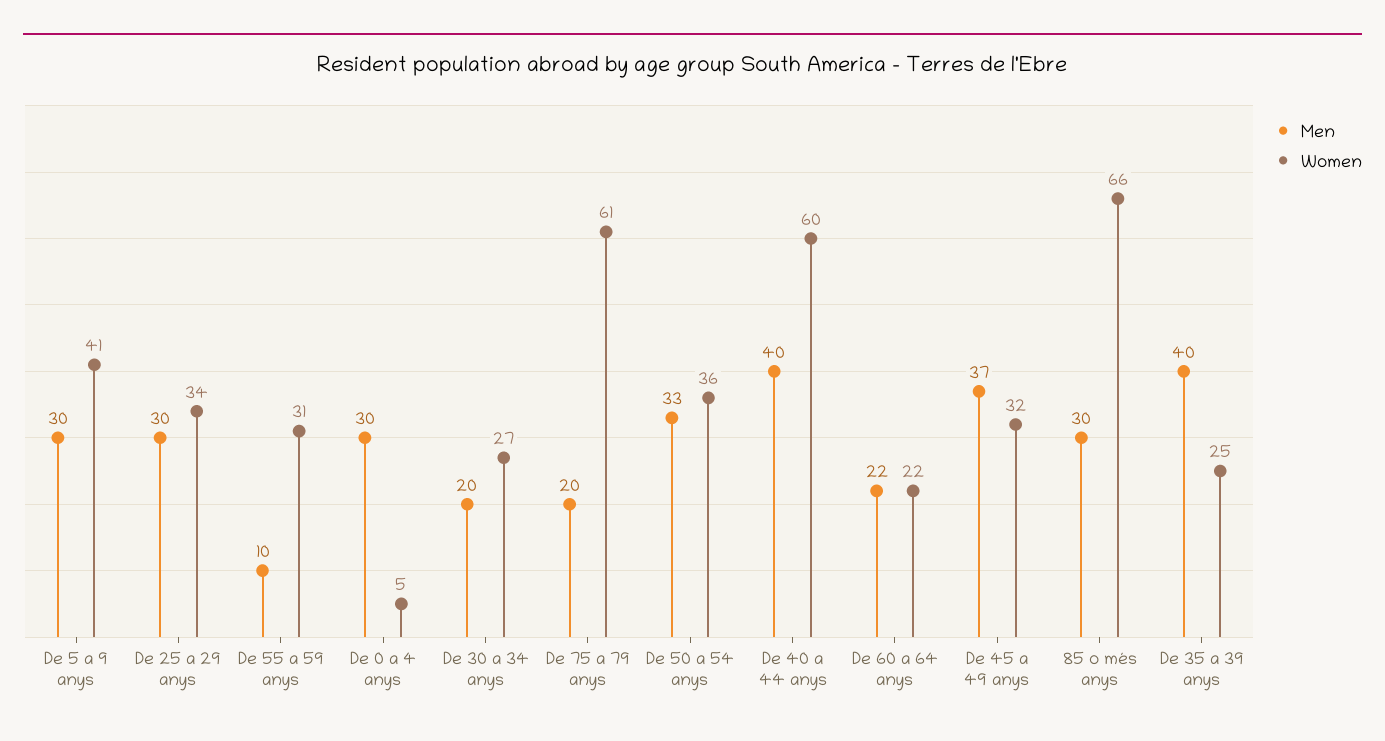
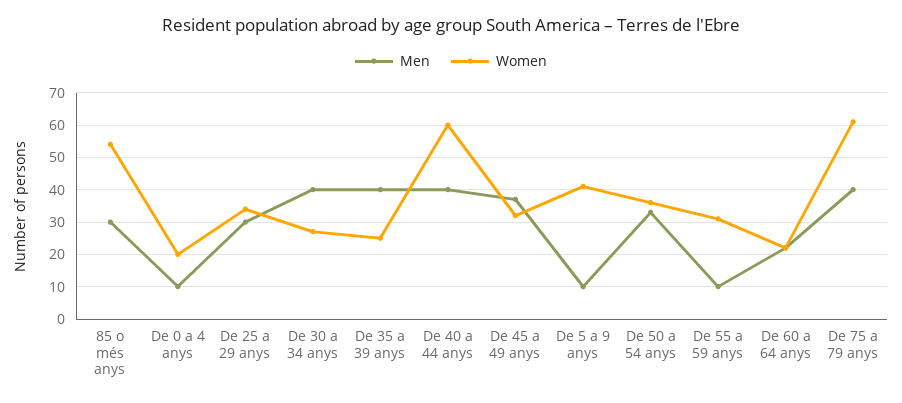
  {
    "Men": {
-     "De 5 a 9 anys": 30,
+     "De 5 a 9 anys": 10,
      "De 25 a 29 anys": 30,
      "De 55 a 59 anys": 10,
-     "De 0 a 4 anys": 30,
+     "De 0 a 4 anys": 10,
-     "De 30 a 34 anys": 20,
+     "De 30 a 34 anys": 40,
-     "De 75 a 79 anys": 20,
+     "De 75 a 79 anys": 40,
      "De 50 a 54 anys": 33,
      "De 40 a 44 anys": 40,
      "De 60 a 64 anys": 22,
      "De 45 a 49 anys": 37,
      "85 o més anys": 30,
      "De 35 a 39 anys": 40
    },
    "Women": {
      "De 5 a 9 anys": 41,
      "De 25 a 29 anys": 34,
      "De 55 a 59 anys": 31,
-     "De 0 a 4 anys": 5,
+     "De 0 a 4 anys": 20,
      "De 30 a 34 anys": 27,
      "De 75 a 79 anys": 61,
      "De 50 a 54 anys": 36,
      "De 40 a 44 anys": 60,
      "De 60 a 64 anys": 22,
      "De 45 a 49 anys": 32,
-     "85 o més anys": 66,
+     "85 o més anys": 55,
      "De 35 a 39 anys": 25
    }
  }

